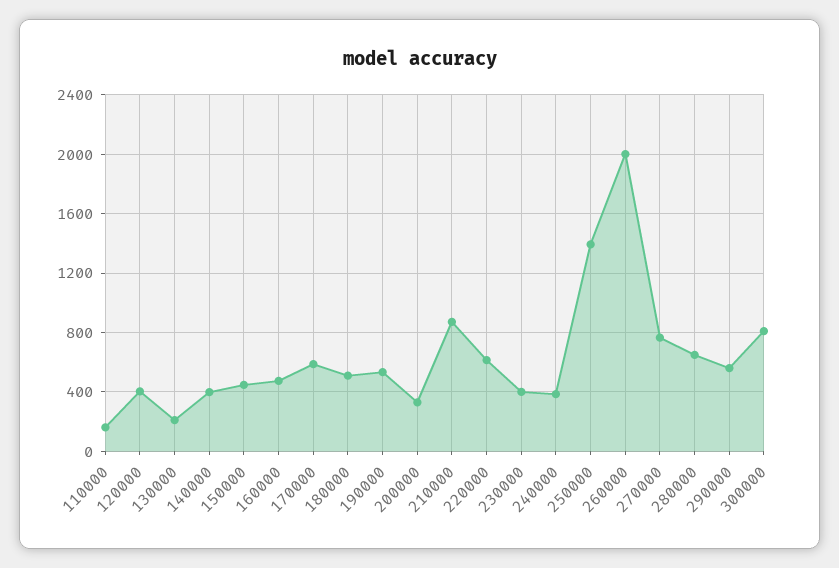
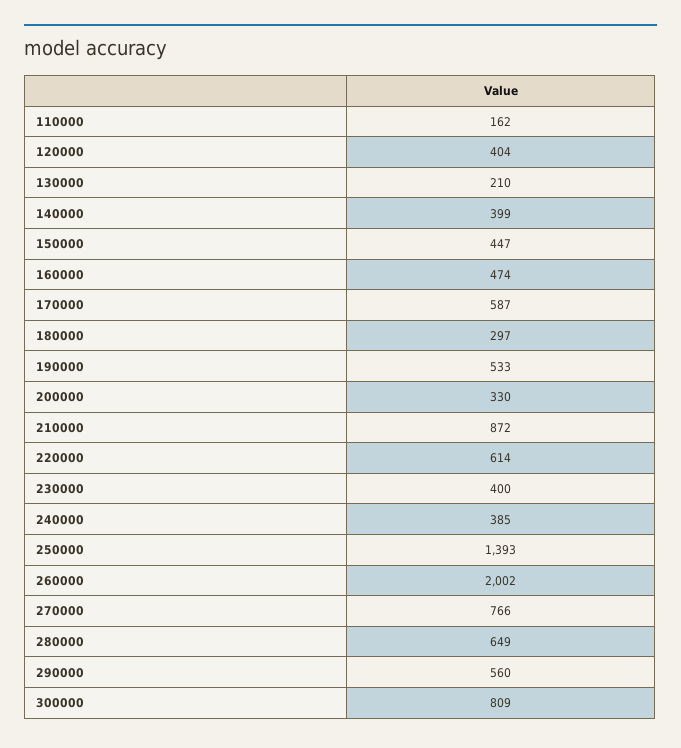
  {
    "110000": 162,
    "120000": 404,
    "130000": 210,
    "140000": 399,
    "150000": 447,
    "160000": 474,
    "170000": 587,
-   "180000": 500,
+   "180000": 297,
    "190000": 533,
    "200000": 330,
    "210000": 872,
    "220000": 614,
    "230000": 400,
    "240000": 385,
    "250000": 1393,
    "260000": 2002,
    "270000": 766,
    "280000": 649,
    "290000": 560,
    "300000": 809
  }

